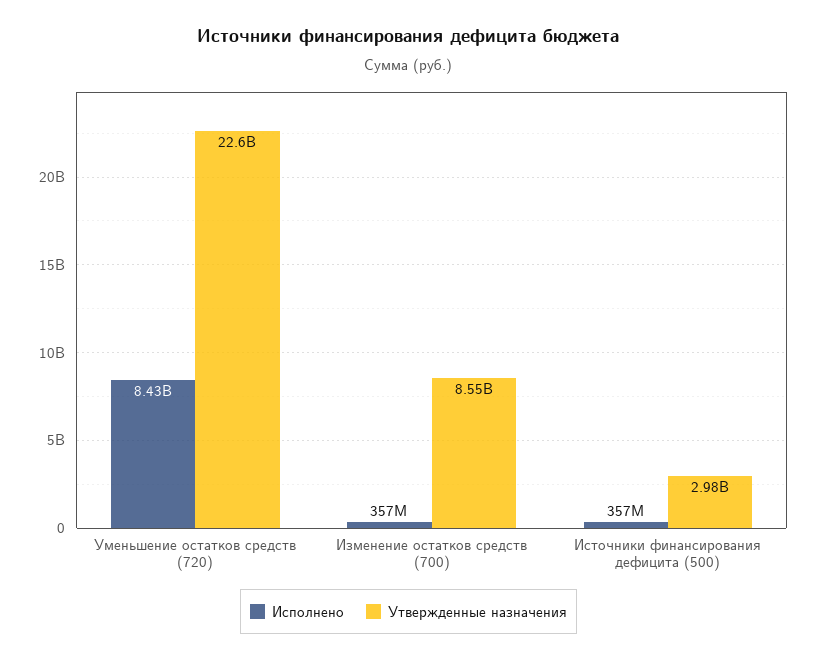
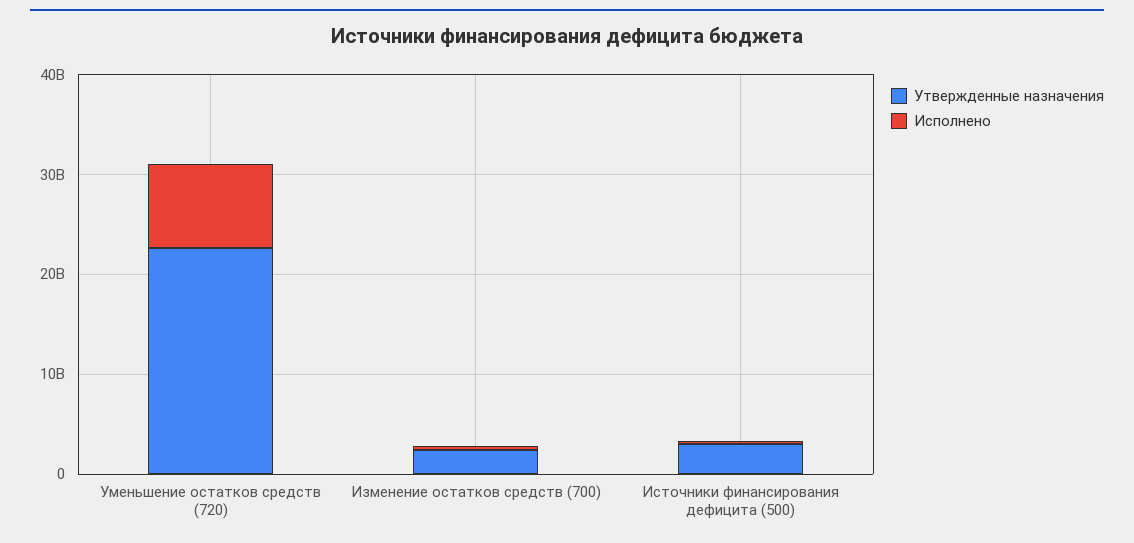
  {
    "Исполнено": {
      "Уменьшение остатков средств (720)": 8430000000,
      "Изменение остатков средств (700)": 357000000,
      "Источники финансирования дефицита (500)": 357000000
    },
    "Утвержденные назначения": {
      "Уменьшение остатков средств (720)": 22600000000,
-     "Изменение остатков средств (700)": 8550000000,
+     "Изменение остатков средств (700)": 2000000000,
      "Источники финансирования дефицита (500)": 2980000000
    }
  }

